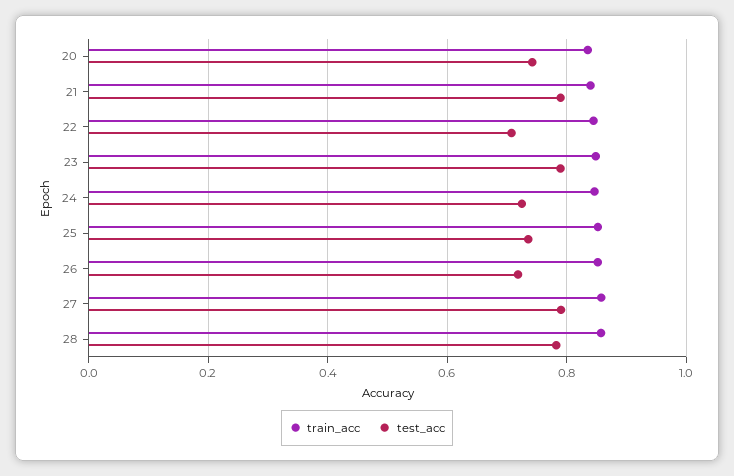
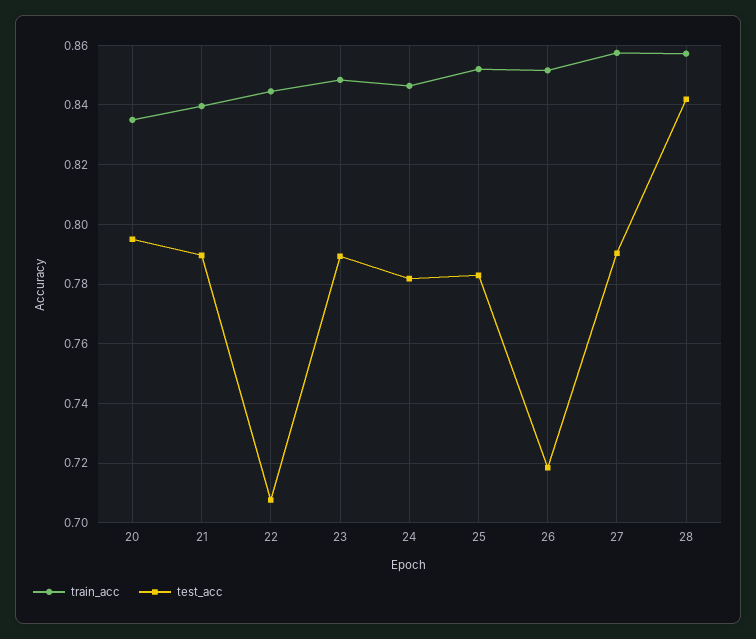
  {
    "train_acc": {
      "20": 0.835,
      "21": 0.84,
      "22": 0.845,
      "23": 0.8475,
      "24": 0.8475,
      "25": 0.8525,
      "26": 0.8525,
      "27": 0.8575,
      "28": 0.8575
    },
    "test_acc": {
-     "20": 0.74,
+     "20": 0.795,
      "21": 0.79,
      "22": 0.7075,
      "23": 0.79,
-     "24": 0.72,
+     "24": 0.7825,
-     "25": 0.74,
+     "25": 0.7825,
      "26": 0.7175,
      "27": 0.79,
-     "28": 0.78
+     "28": 0.8425
    }
  }

